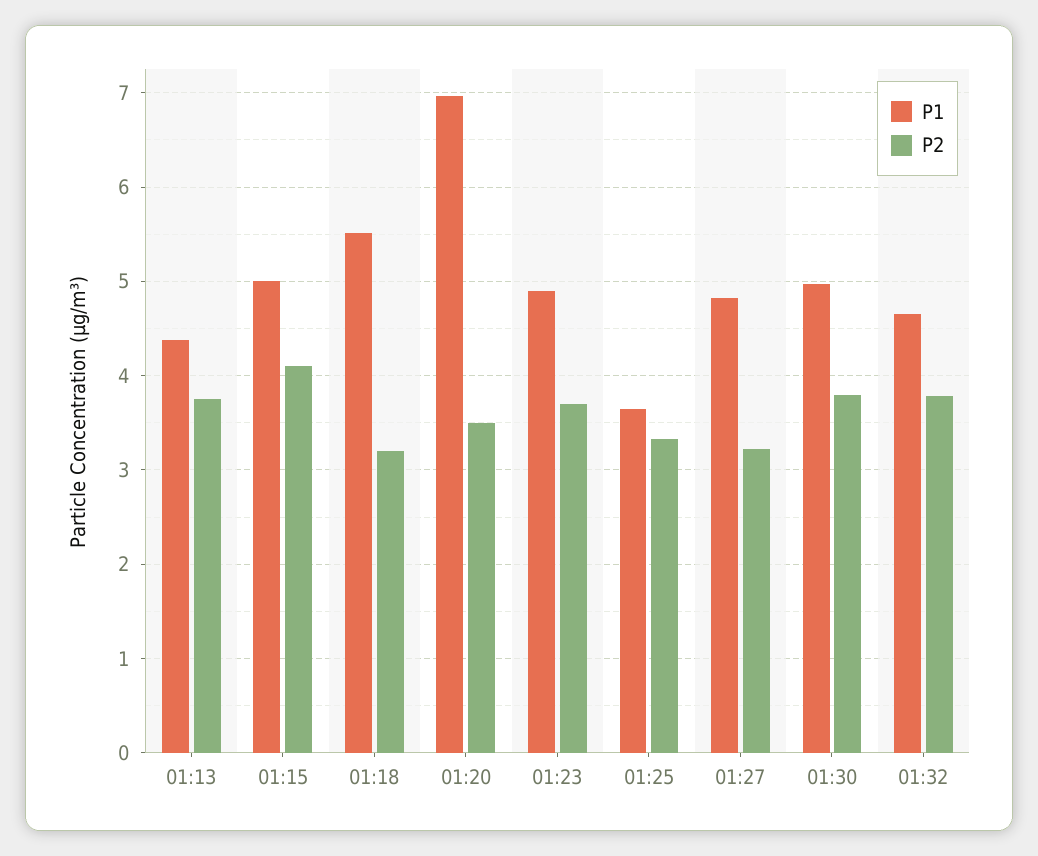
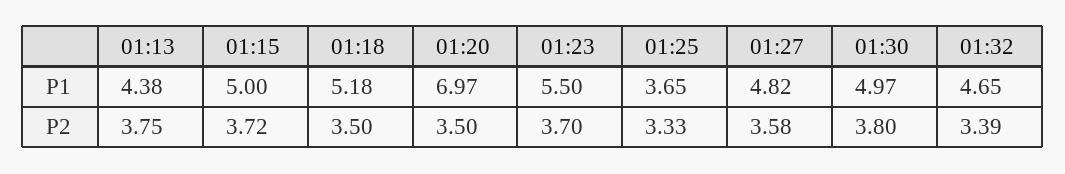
  {
    "P1": {
      "01:13": 4.38,
      "01:15": 5,
-     "01:18": 5.5,
+     "01:18": 5.18,
      "01:20": 6.97,
-     "01:23": 4.9,
+     "01:23": 5.5,
      "01:25": 3.65,
      "01:27": 4.82,
      "01:30": 4.97,
      "01:32": 4.65
    },
    "P2": {
      "01:13": 3.75,
-     "01:15": 4.1,
+     "01:15": 3.72,
-     "01:18": 3.2,
+     "01:18": 3.5,
      "01:20": 3.5,
      "01:23": 3.7,
      "01:25": 3.33,
-     "01:27": 3.2,
+     "01:27": 3.58,
      "01:30": 3.8,
-     "01:32": 3.8
+     "01:32": 3.39
    }
  }

